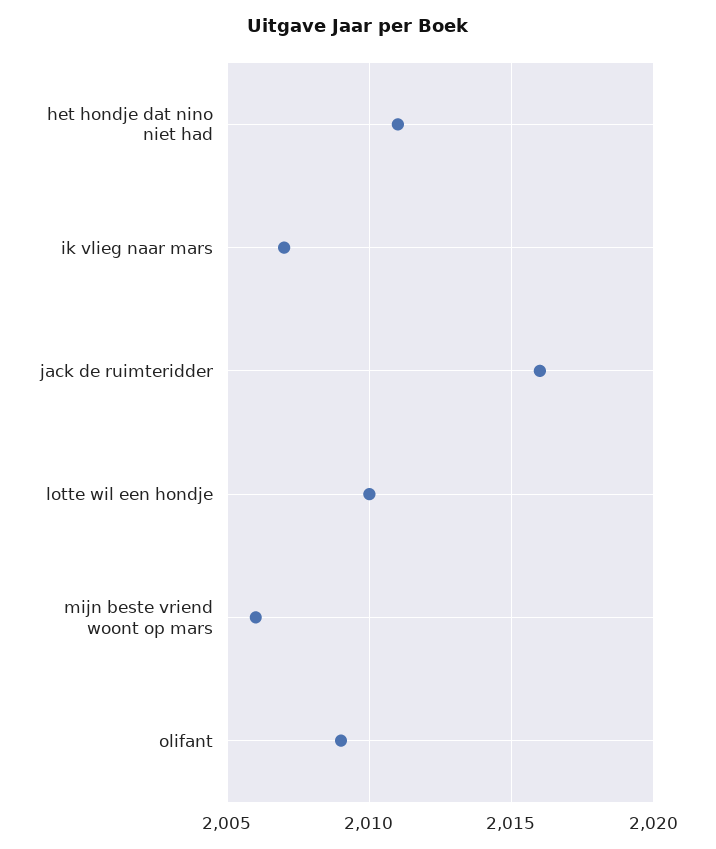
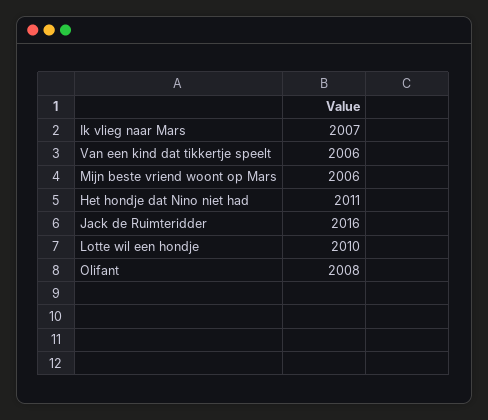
  {
    "het hondje dat nino niet had": 2011,
    "ik vlieg naar mars": 2007,
    "jack de ruimteridder": 2016,
    "lotte wil een hondje": 2010,
    "mijn beste vriend woont op mars": 2006,
-   "olifant": 2009
+   "olifant": 2008,
+   "Van een kind dat tikkertje speelt": 2006
  }

